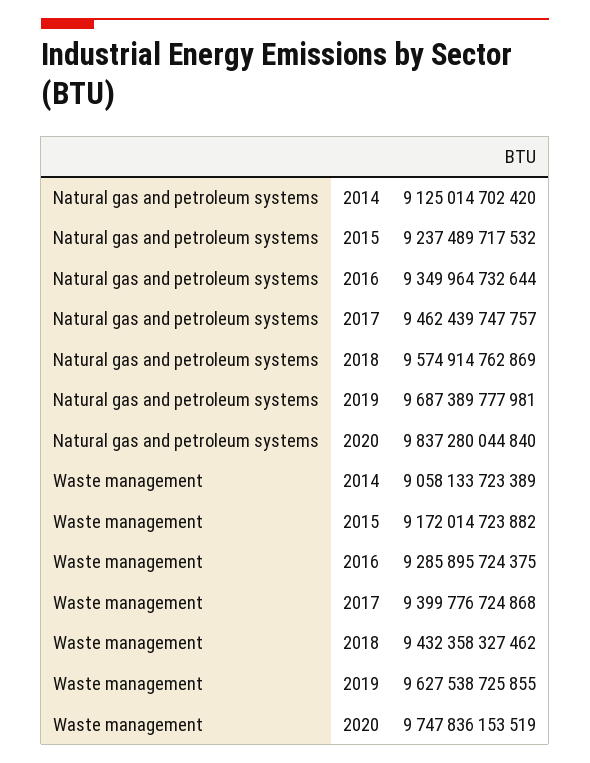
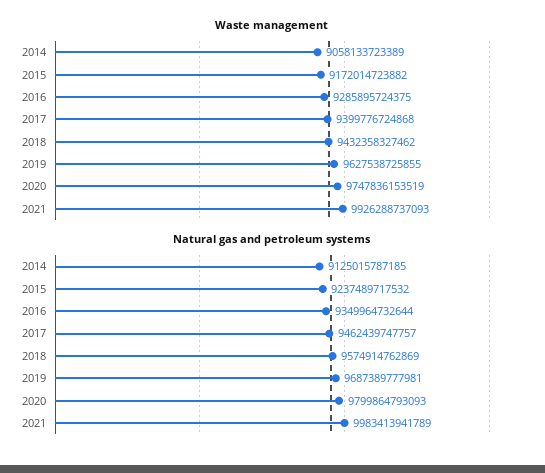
  {
    "Natural gas and petroleum systems": {
-     "2014": 9125014702420,
+     "2014": 9125015787185,
      "2015": 9237489717532,
      "2016": 9349964732644,
      "2017": 9462439747757,
      "2018": 9574914762869,
      "2019": 9687389777981,
-     "2020": 9837280044840
+     "2020": 9799864793093,
+     "2021": 9983413941789
    },
    "Waste management": {
      "2014": 9058133723389,
      "2015": 9172014723882,
      "2016": 9285895724375,
      "2017": 9399776724868,
      "2018": 9432358327462,
      "2019": 9627538725855,
-     "2020": 9747836153519
+     "2020": 9747836153519,
+     "2021": 9926288737093
    }
  }

